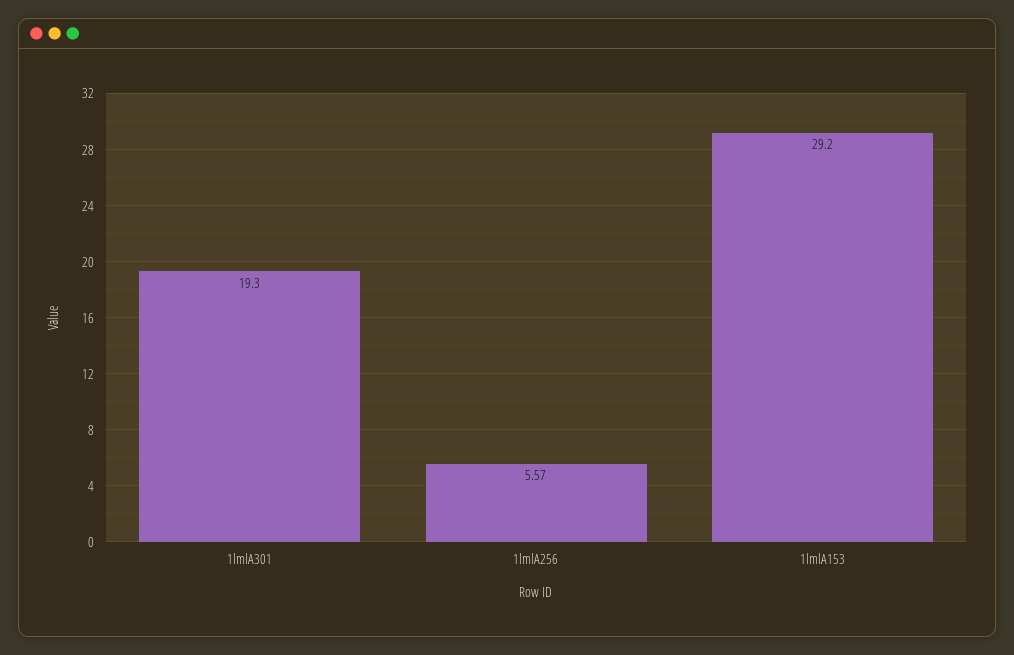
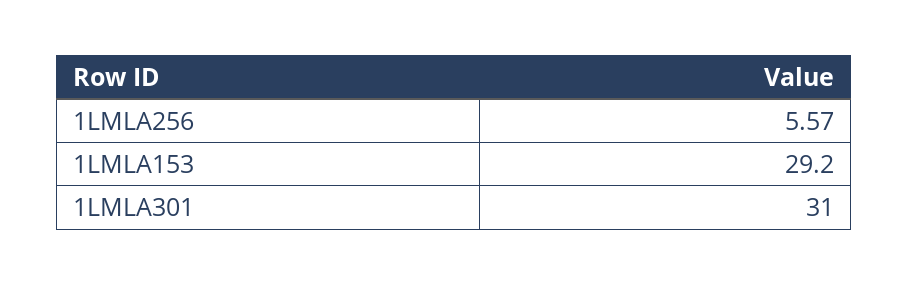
  {
-   "1lmlA301": 19.3,
+   "1lmlA301": 31,
    "1lmlA256": 5.57,
    "1lmlA153": 29.2
  }

